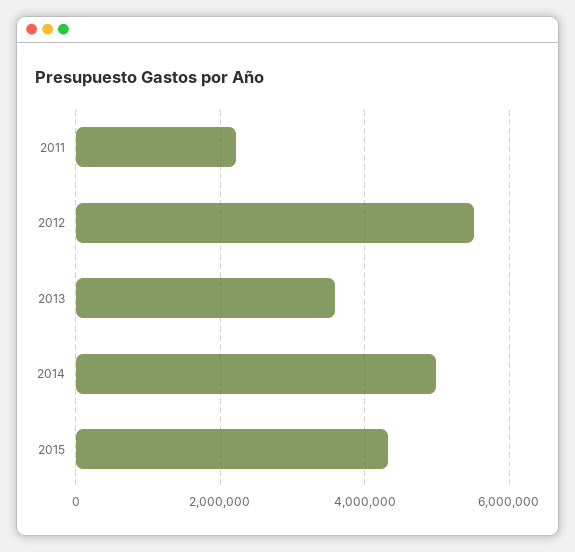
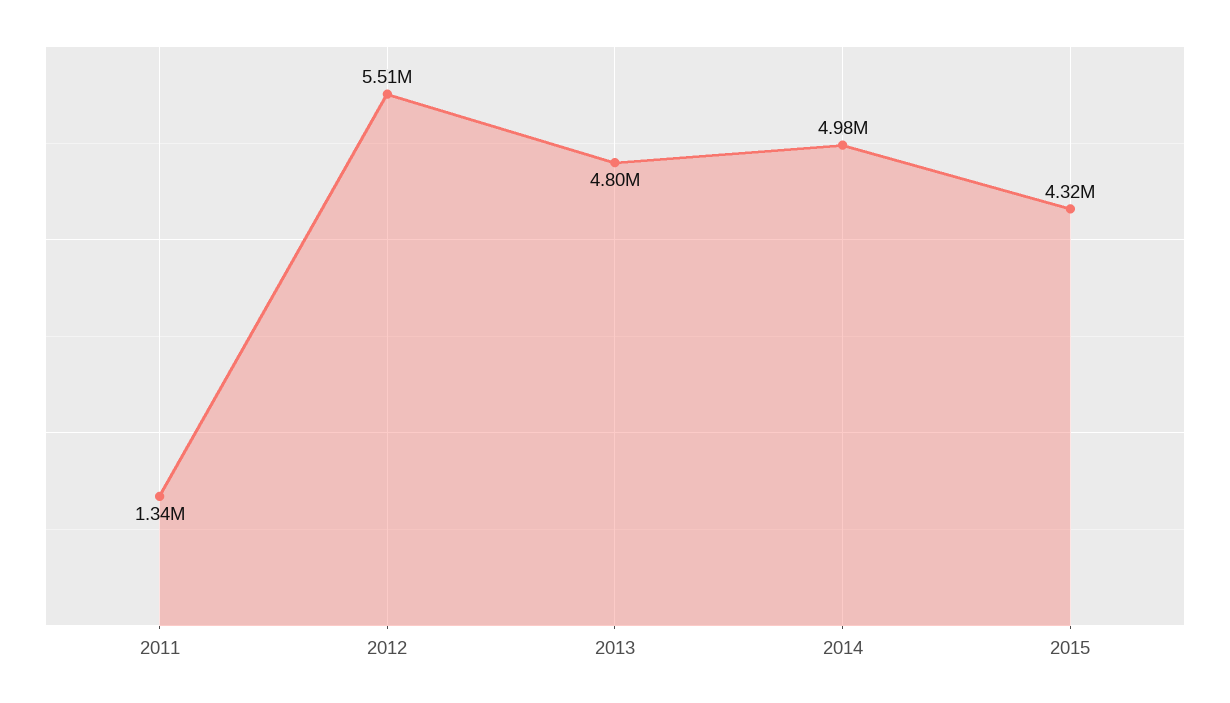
  {
-   "2011": 2200000,
+   "2011": 1340000,
    "2012": 5510000,
-   "2013": 3600000,
+   "2013": 4800000,
    "2014": 4980000,
    "2015": 4320000
  }

